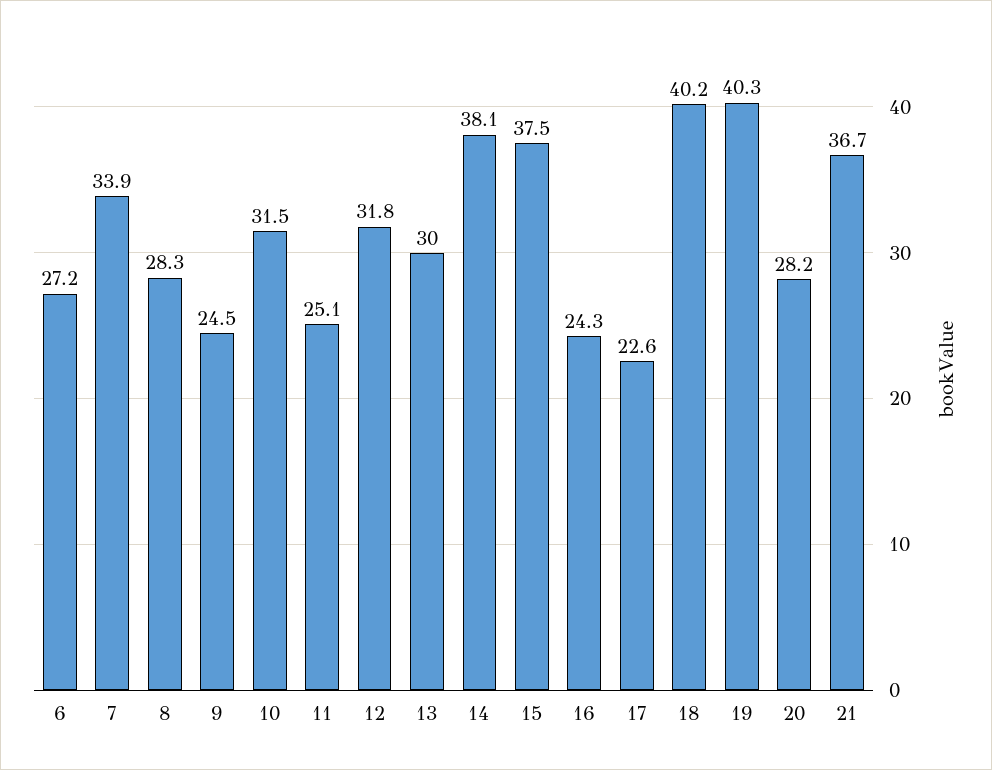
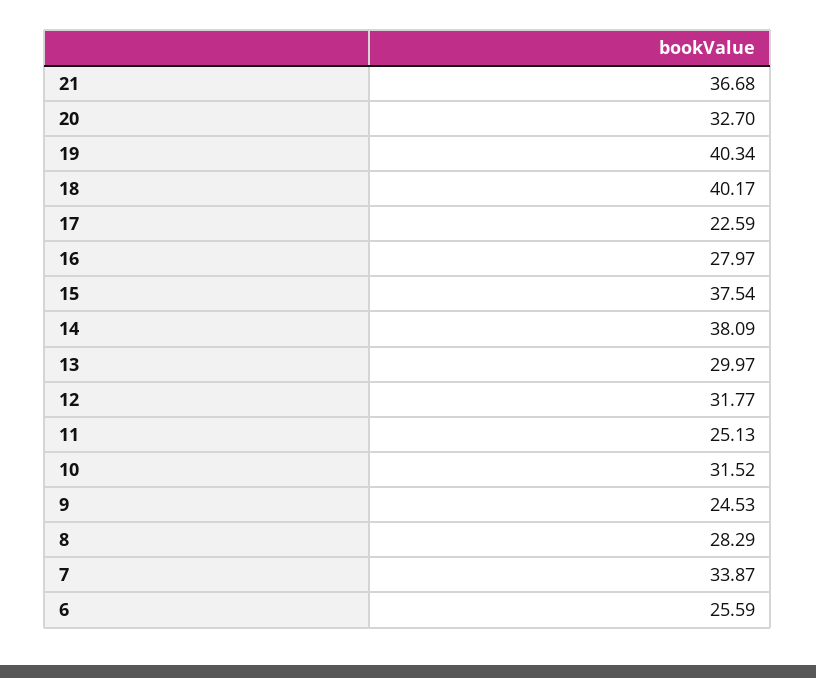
  {
-   "6": 27.2,
+   "6": 25.59,
    "7": 33.87,
    "8": 28.29,
    "9": 24.53,
    "10": 31.52,
    "11": 25.13,
    "12": 31.77,
    "13": 29.97,
    "14": 38.09,
    "15": 37.54,
-   "16": 24.3,
+   "16": 27.97,
    "17": 22.59,
    "18": 40.17,
    "19": 40.34,
-   "20": 28.2,
+   "20": 32.7,
    "21": 36.68
  }

